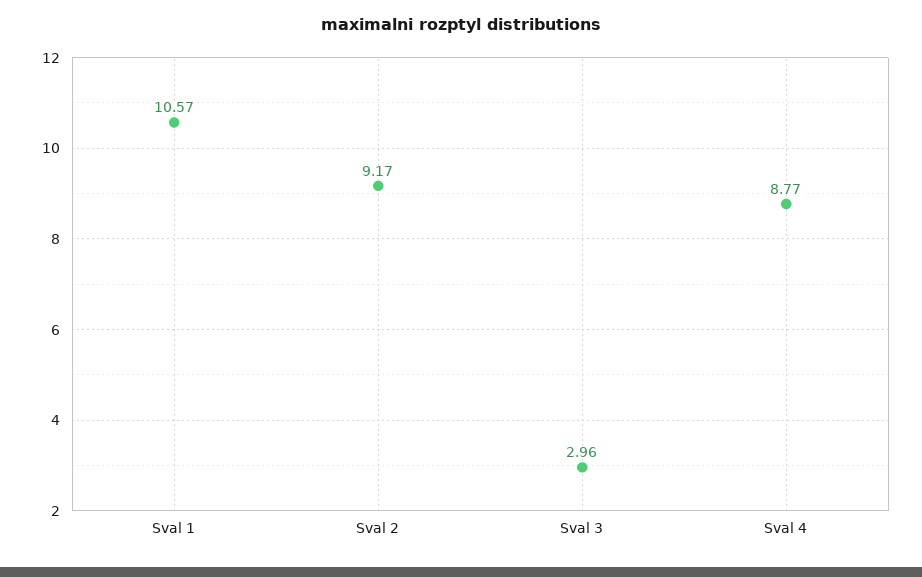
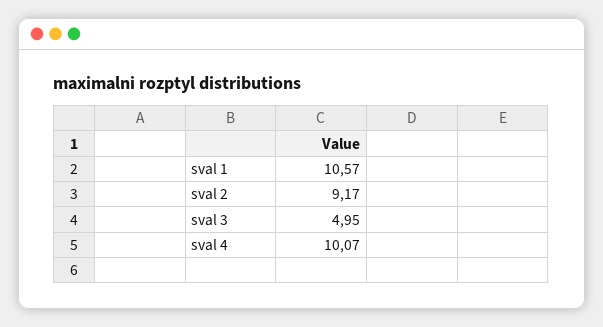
  {
    "Sval 1": 10.57,
    "Sval 2": 9.17,
-   "Sval 3": 2.96,
+   "Sval 3": 4.95,
-   "Sval 4": 8.77
+   "Sval 4": 10.07
  }

